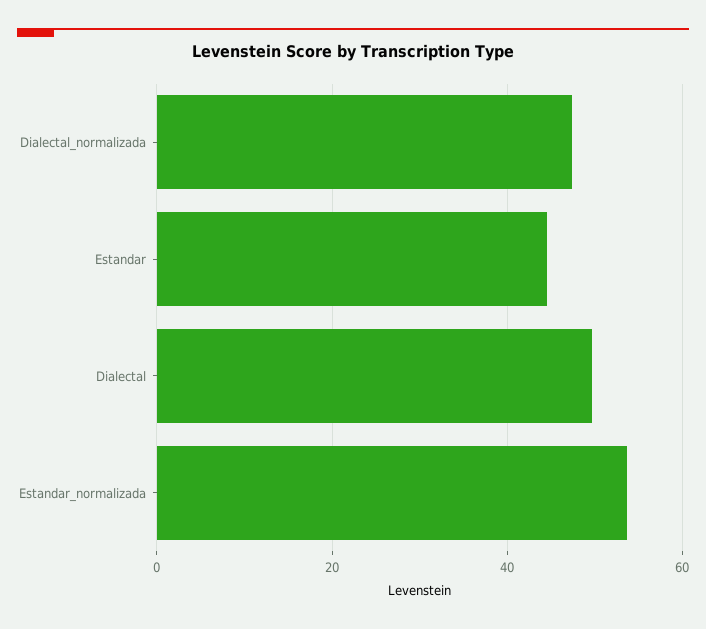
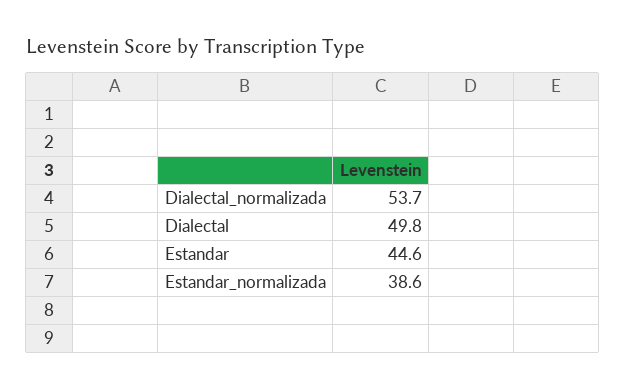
  {
-   "Dialectal_normalizada": 48,
+   "Dialectal_normalizada": 53.7,
    "Estandar": 44.6,
    "Dialectal": 49.8,
-   "Estandar_normalizada": 54
+   "Estandar_normalizada": 38.6
  }

